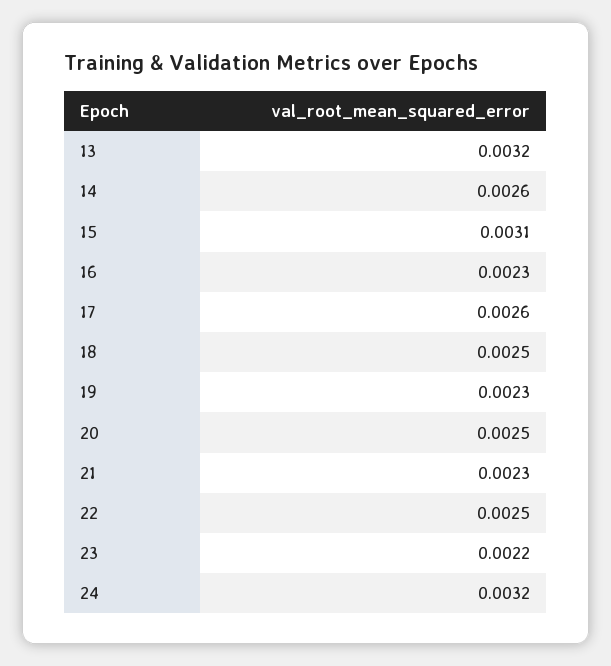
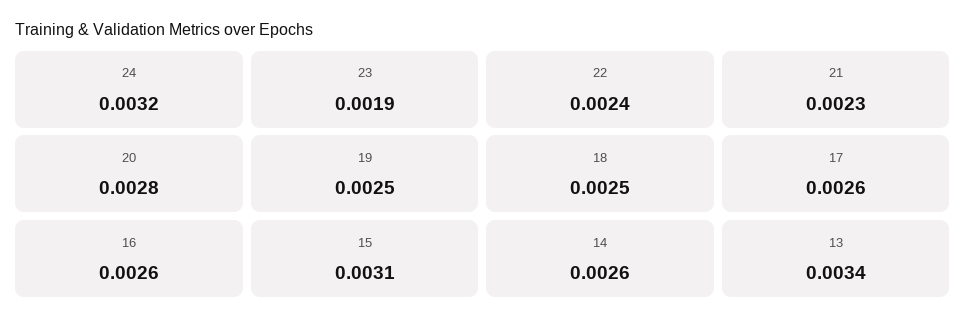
  {
-   "13": 0.0032,
+   "13": 0.0034,
    "14": 0.0026,
    "15": 0.0031,
-   "16": 0.0023,
+   "16": 0.0026,
    "17": 0.0026,
    "18": 0.0025,
-   "19": 0.0023,
+   "19": 0.0025,
-   "20": 0.0025,
+   "20": 0.0028,
    "21": 0.0023,
-   "22": 0.0025,
+   "22": 0.0024,
-   "23": 0.0022,
+   "23": 0.0019,
    "24": 0.0032
  }

